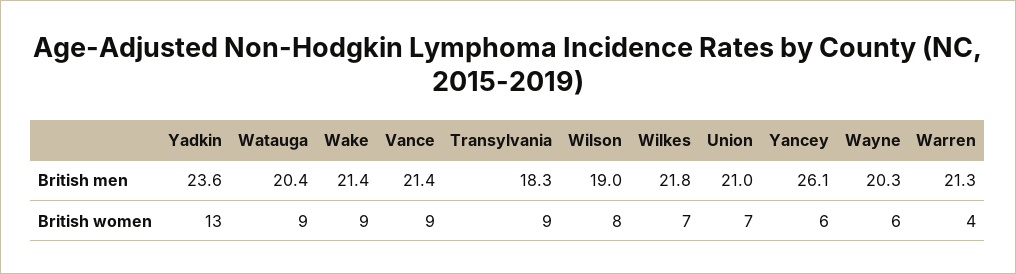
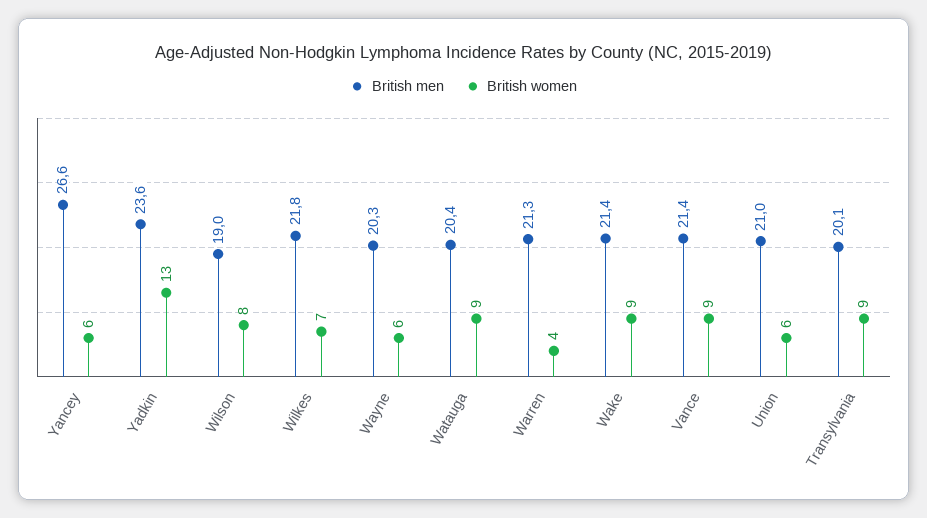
  {
    "British men": {
      "Yadkin": 23.6,
      "Watauga": 20.4,
      "Wake": 21.4,
      "Vance": 21.4,
-     "Transylvania": 18.3,
+     "Transylvania": 20.1,
      "Wilson": 19,
      "Wilkes": 21.8,
      "Union": 21,
-     "Yancey": 26.1,
+     "Yancey": 26.6,
      "Wayne": 20.3,
      "Warren": 21.3
    },
    "British women": {
      "Yadkin": 13,
      "Watauga": 9,
      "Wake": 9,
      "Vance": 9,
      "Transylvania": 9,
      "Wilson": 8,
      "Wilkes": 7,
-     "Union": 7,
+     "Union": 6,
      "Yancey": 6,
      "Wayne": 6,
      "Warren": 4
    }
  }

